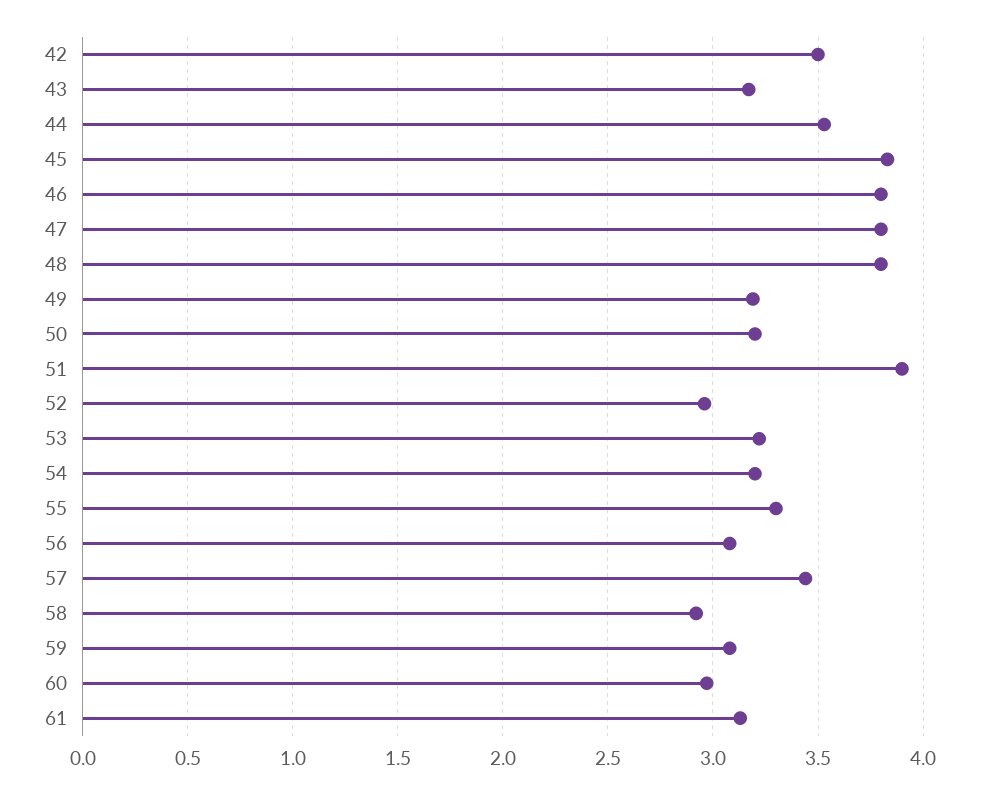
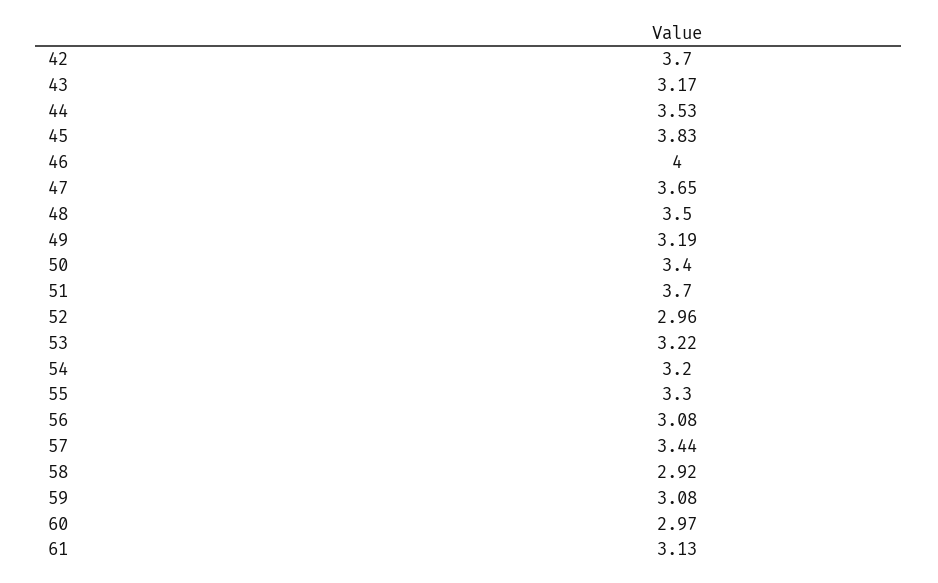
  {
-   "42": 3.5,
+   "42": 3.7,
    "43": 3.17,
    "44": 3.53,
    "45": 3.83,
-   "46": 3.8,
+   "46": 4,
-   "47": 3.8,
+   "47": 3.65,
-   "48": 3.8,
+   "48": 3.5,
    "49": 3.19,
-   "50": 3.2,
+   "50": 3.4,
-   "51": 3.9,
+   "51": 3.7,
    "52": 2.96,
    "53": 3.22,
    "54": 3.2,
    "55": 3.3,
    "56": 3.08,
    "57": 3.44,
    "58": 2.92,
    "59": 3.08,
    "60": 2.97,
    "61": 3.13
  }

